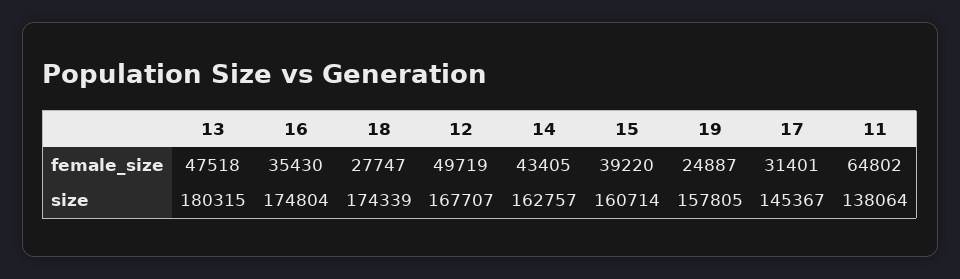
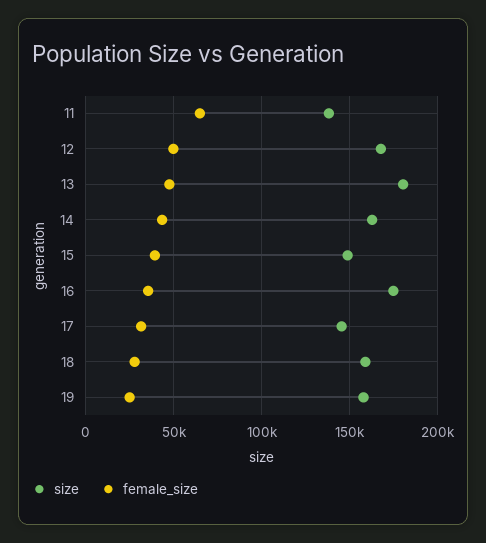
  {
    "female_size": {
      "13": 47518,
      "16": 35430,
      "18": 27747,
      "12": 49719,
      "14": 43405,
      "15": 39220,
      "19": 24887,
      "17": 31401,
      "11": 64802
    },
    "size": {
      "13": 180315,
      "16": 174804,
-     "18": 174339,
+     "18": 160000,
      "12": 167707,
      "14": 162757,
-     "15": 160714,
+     "15": 150000,
      "19": 157805,
      "17": 145367,
      "11": 138064
    }
  }

